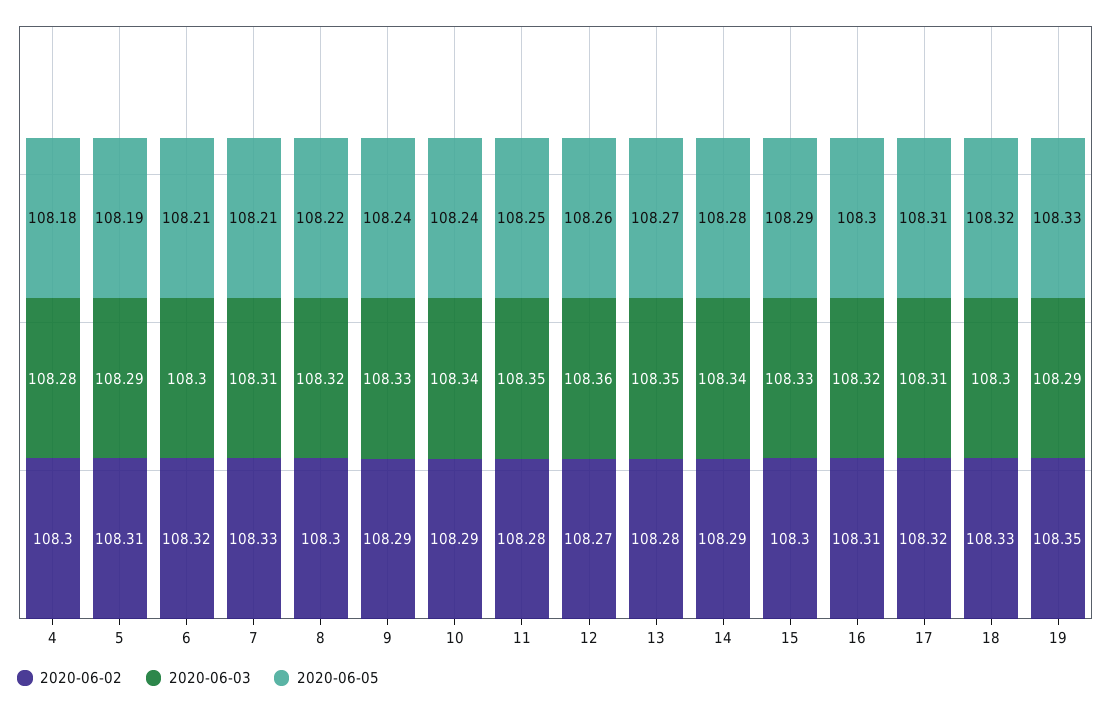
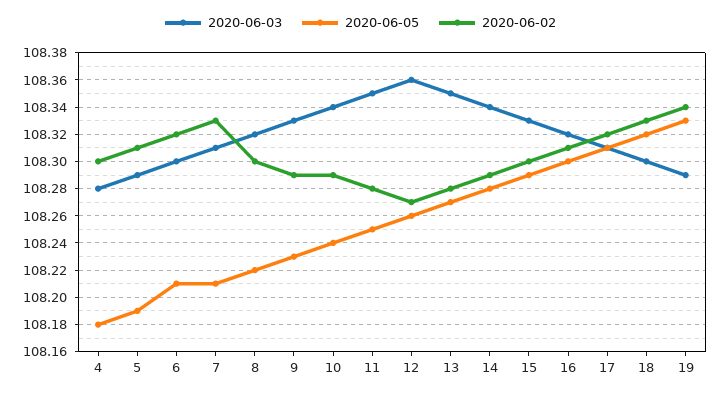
  {
    "2020-06-02": {
      "4": 108.3,
      "5": 108.31,
      "6": 108.32,
      "7": 108.33,
      "8": 108.3,
      "9": 108.29,
      "10": 108.29,
      "11": 108.28,
      "12": 108.27,
      "13": 108.28,
      "14": 108.29,
      "15": 108.3,
      "16": 108.31,
      "17": 108.32,
      "18": 108.33,
-     "19": 108.35
+     "19": 108.34
    },
    "2020-06-03": {
      "4": 108.28,
      "5": 108.29,
      "6": 108.3,
      "7": 108.31,
      "8": 108.32,
      "9": 108.33,
      "10": 108.34,
      "11": 108.35,
      "12": 108.36,
      "13": 108.35,
      "14": 108.34,
      "15": 108.33,
      "16": 108.32,
      "17": 108.31,
      "18": 108.3,
      "19": 108.29
    },
    "2020-06-05": {
      "4": 108.18,
      "5": 108.19,
      "6": 108.21,
      "7": 108.21,
      "8": 108.22,
-     "9": 108.24,
+     "9": 108.23,
      "10": 108.24,
      "11": 108.25,
      "12": 108.26,
      "13": 108.27,
      "14": 108.28,
      "15": 108.29,
      "16": 108.3,
      "17": 108.31,
      "18": 108.32,
      "19": 108.33
    }
  }

